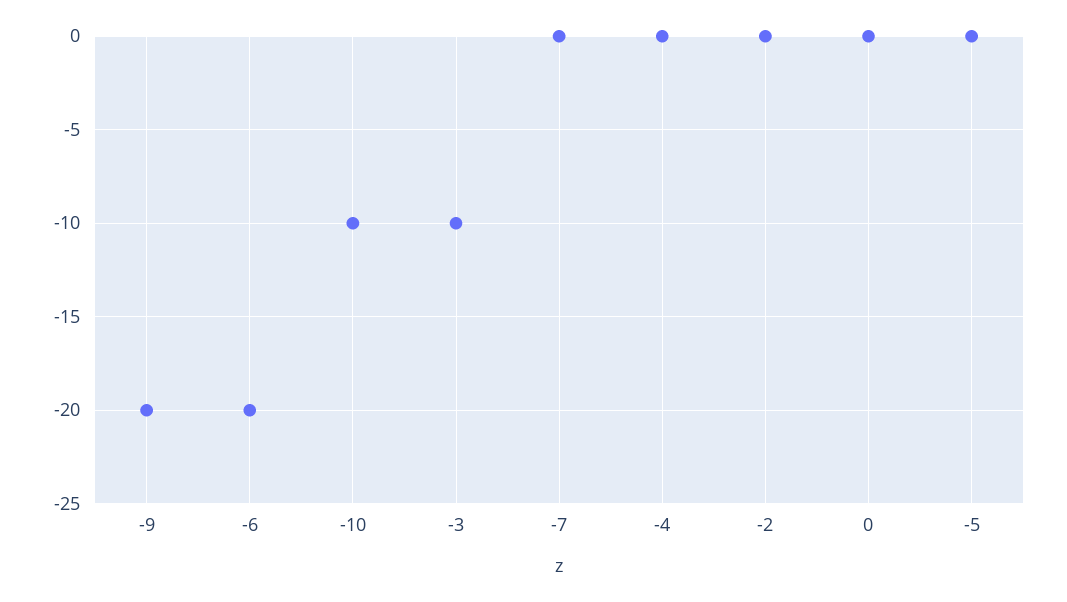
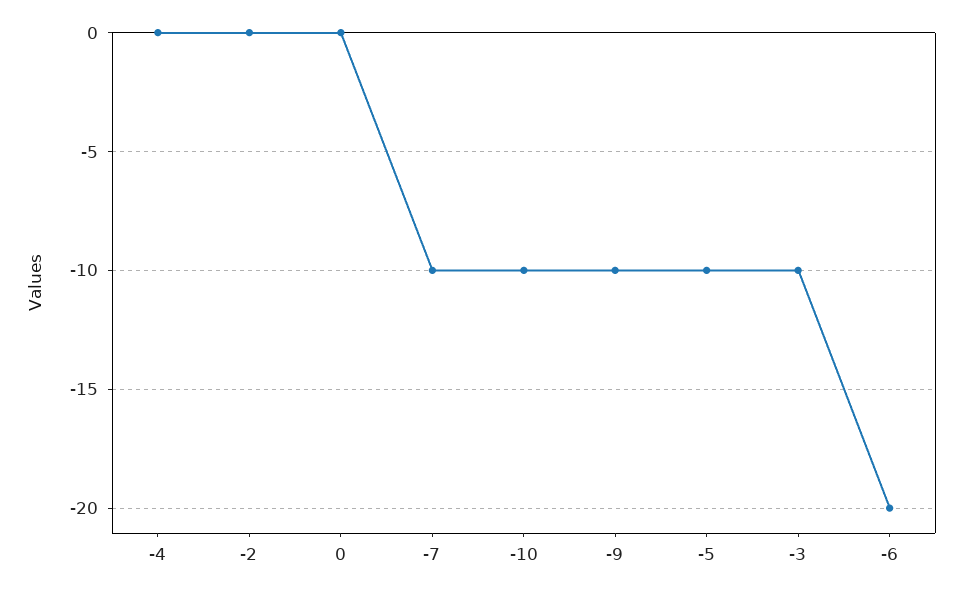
  {
-   "-9": -20,
+   "-9": -10,
    "-6": -20,
    "-10": -10,
    "-3": -10,
-   "-7": 0,
+   "-7": -10,
    "-4": 0,
    "-2": 0,
    "0": 0,
-   "-5": 0
+   "-5": -10
  }

